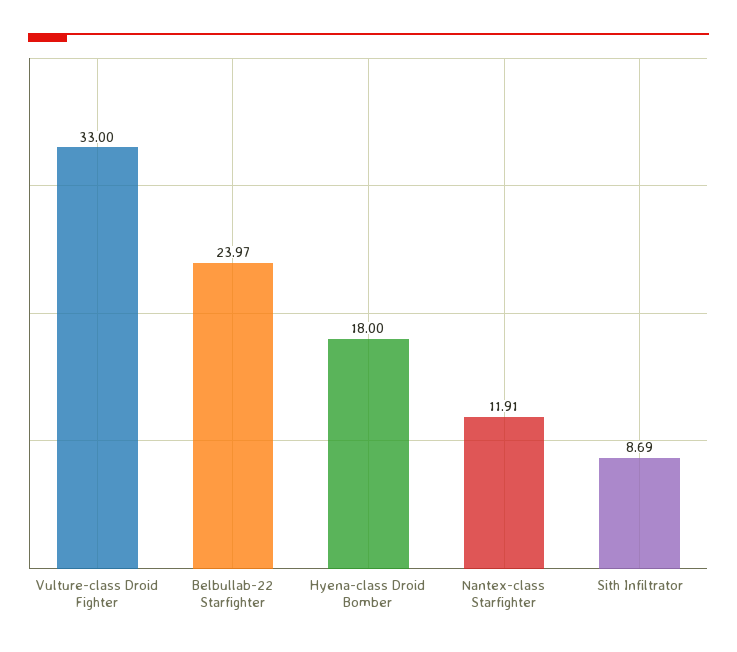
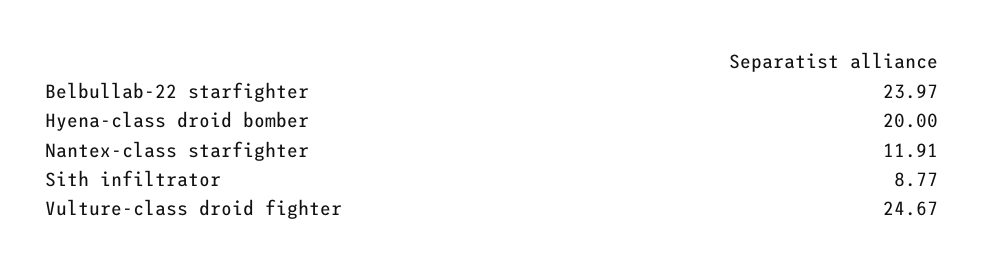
  {
-   "Vulture-class Droid Fighter": 33,
+   "Vulture-class Droid Fighter": 24.67,
    "Belbullab-22 Starfighter": 23.97,
-   "Hyena-class Droid Bomber": 18,
+   "Hyena-class Droid Bomber": 20,
    "Nantex-class Starfighter": 11.91,
-   "Sith Infiltrator": 8.69
+   "Sith Infiltrator": 8.77
  }

